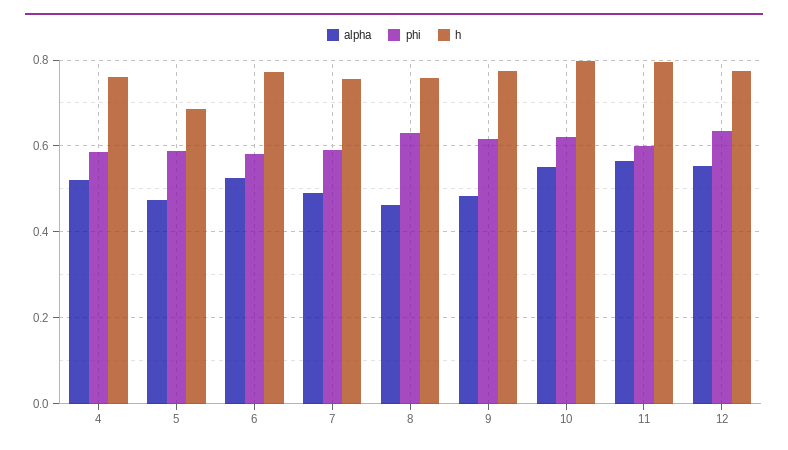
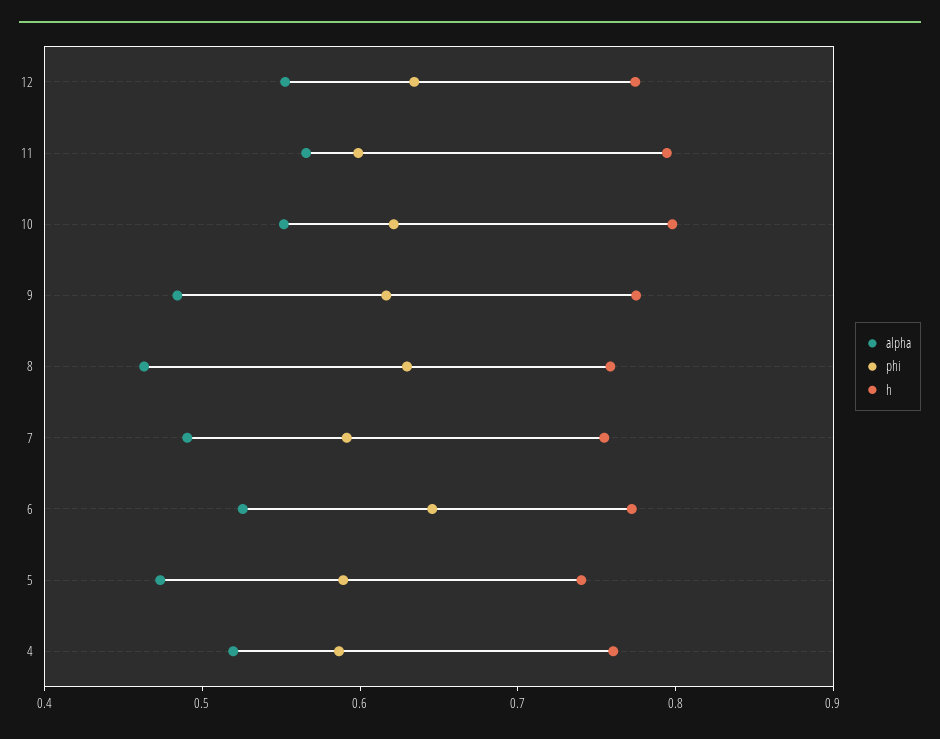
  {
    "alpha": {
      "4": 0.52,
      "5": 0.48,
      "6": 0.52,
      "7": 0.5,
      "8": 0.46,
      "9": 0.48,
      "10": 0.56,
      "11": 0.56,
      "12": 0.56
    },
    "phi": {
      "4": 0.58,
      "5": 0.58,
-     "6": 0.58,
+     "6": 0.64,
      "7": 0.6,
      "8": 0.62,
      "9": 0.62,
      "10": 0.62,
      "11": 0.6,
      "12": 0.64
    },
    "h": {
      "4": 0.76,
-     "5": 0.68,
+     "5": 0.74,
      "6": 0.78,
      "7": 0.76,
      "8": 0.76,
      "9": 0.78,
      "10": 0.8,
      "11": 0.8,
      "12": 0.78
    }
  }

